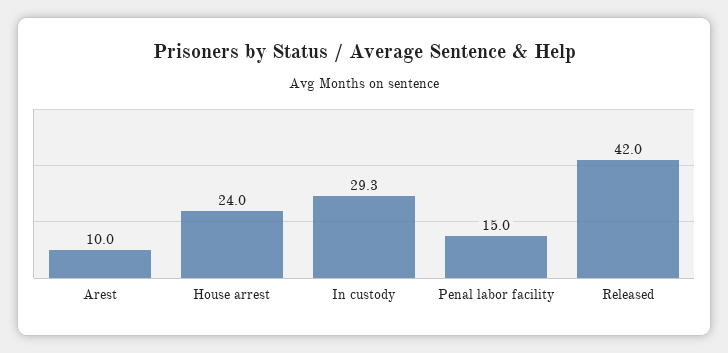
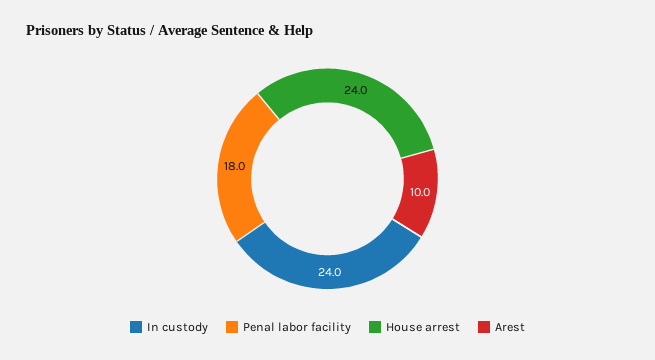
  {
    "Arest": 10,
    "House arrest": 24,
-   "In custody": 29.3,
+   "In custody": 24,
-   "Penal labor facility": 15,
+   "Penal labor facility": 18
-   "Released": 42
  }

